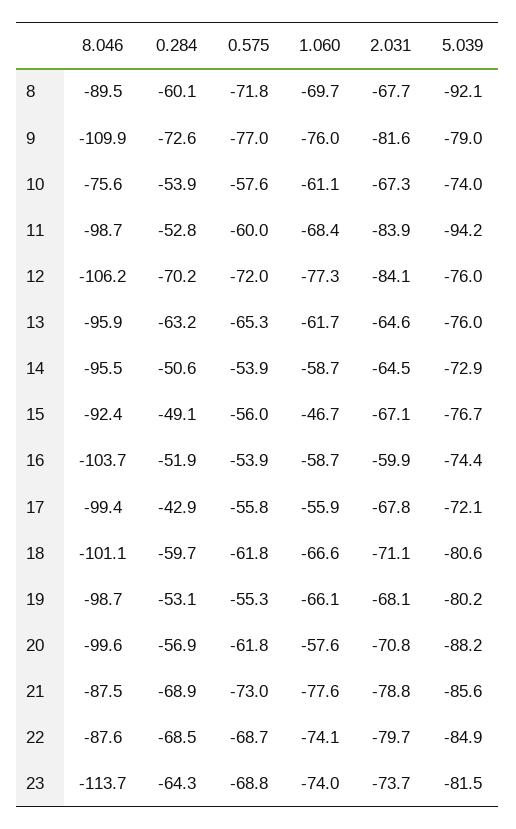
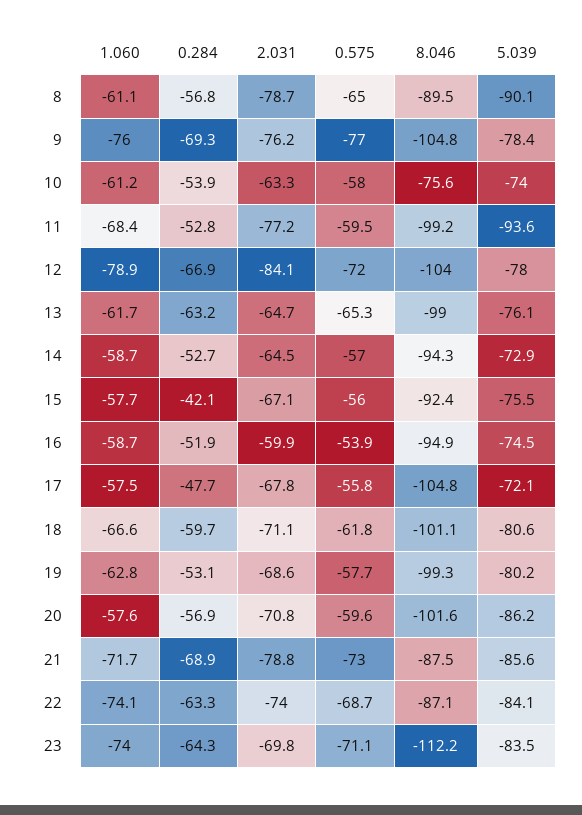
  {
    "8.046": {
      "8": -89.5,
-     "9": -109.9,
+     "9": -104.8,
      "10": -75.6,
-     "11": -98.7,
+     "11": -99.2,
-     "12": -106.2,
+     "12": -104,
-     "13": -95.9,
+     "13": -99,
-     "14": -95.5,
+     "14": -94.3,
      "15": -92.4,
-     "16": -103.7,
+     "16": -94.9,
-     "17": -99.4,
+     "17": -104.8,
      "18": -101.1,
-     "19": -98.7,
+     "19": -99.3,
-     "20": -99.6,
+     "20": -101.6,
      "21": -87.5,
-     "22": -87.6,
+     "22": -87.1,
-     "23": -113.7
+     "23": -112.2
    },
    "0.284": {
-     "8": -60.1,
+     "8": -56.8,
-     "9": -72.6,
+     "9": -69.3,
      "10": -53.9,
      "11": -52.8,
-     "12": -70.2,
+     "12": -66.9,
      "13": -63.2,
-     "14": -50.6,
+     "14": -52.7,
-     "15": -49.1,
+     "15": -42.1,
      "16": -51.9,
-     "17": -42.9,
+     "17": -47.7,
      "18": -59.7,
      "19": -53.1,
      "20": -56.9,
      "21": -68.9,
-     "22": -68.5,
+     "22": -63.3,
      "23": -64.3
    },
    "0.575": {
-     "8": -71.8,
+     "8": -65,
      "9": -77,
-     "10": -57.6,
+     "10": -58,
-     "11": -60,
+     "11": -59.5,
      "12": -72,
      "13": -65.3,
-     "14": -53.9,
+     "14": -57,
      "15": -56,
      "16": -53.9,
      "17": -55.8,
      "18": -61.8,
-     "19": -55.3,
+     "19": -57.7,
-     "20": -61.8,
+     "20": -59.6,
      "21": -73,
      "22": -68.7,
-     "23": -68.8
+     "23": -71.1
    },
    "1.060": {
-     "8": -69.7,
+     "8": -61.1,
      "9": -76,
-     "10": -61.1,
+     "10": -61.2,
      "11": -68.4,
-     "12": -77.3,
+     "12": -78.9,
      "13": -61.7,
      "14": -58.7,
-     "15": -46.7,
+     "15": -57.7,
      "16": -58.7,
-     "17": -55.9,
+     "17": -57.5,
      "18": -66.6,
-     "19": -66.1,
+     "19": -62.8,
      "20": -57.6,
-     "21": -77.6,
+     "21": -71.7,
      "22": -74.1,
      "23": -74
    },
    "2.031": {
-     "8": -67.7,
+     "8": -78.7,
-     "9": -81.6,
+     "9": -76.2,
-     "10": -67.3,
+     "10": -63.3,
-     "11": -83.9,
+     "11": -77.2,
      "12": -84.1,
-     "13": -64.6,
+     "13": -64.7,
      "14": -64.5,
      "15": -67.1,
      "16": -59.9,
      "17": -67.8,
      "18": -71.1,
-     "19": -68.1,
+     "19": -68.6,
      "20": -70.8,
      "21": -78.8,
-     "22": -79.7,
+     "22": -74,
-     "23": -73.7
+     "23": -69.8
    },
    "5.039": {
-     "8": -92.1,
+     "8": -90.1,
-     "9": -79,
+     "9": -78.4,
      "10": -74,
-     "11": -94.2,
+     "11": -93.6,
-     "12": -76,
+     "12": -78,
-     "13": -76,
+     "13": -76.1,
      "14": -72.9,
-     "15": -76.7,
+     "15": -75.5,
-     "16": -74.4,
+     "16": -74.5,
      "17": -72.1,
      "18": -80.6,
      "19": -80.2,
-     "20": -88.2,
+     "20": -86.2,
      "21": -85.6,
-     "22": -84.9,
+     "22": -84.1,
-     "23": -81.5
+     "23": -83.5
    }
  }

